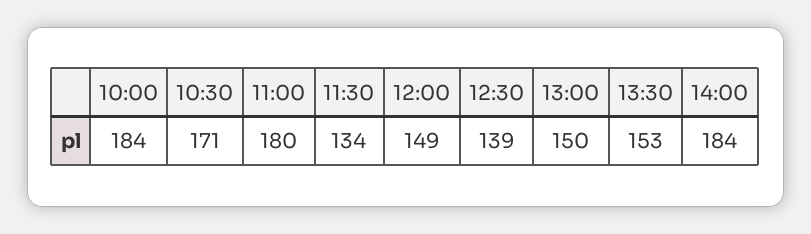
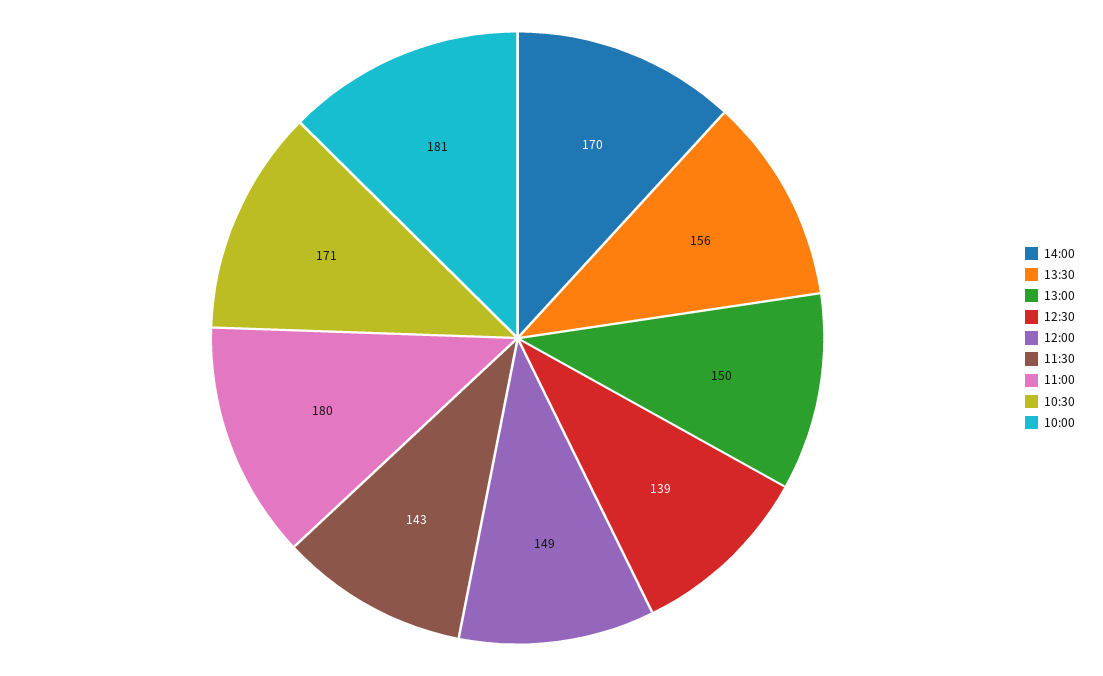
  {
-   "10:00": 184,
+   "10:00": 181,
    "10:30": 171,
    "11:00": 180,
-   "11:30": 134,
+   "11:30": 143,
    "12:00": 149,
    "12:30": 139,
    "13:00": 150,
-   "13:30": 153,
+   "13:30": 156,
-   "14:00": 184
+   "14:00": 170
  }

